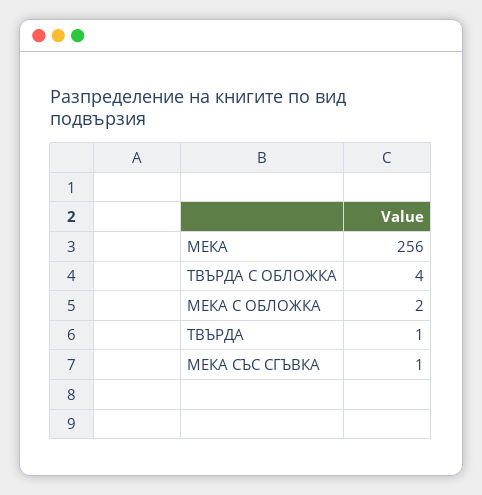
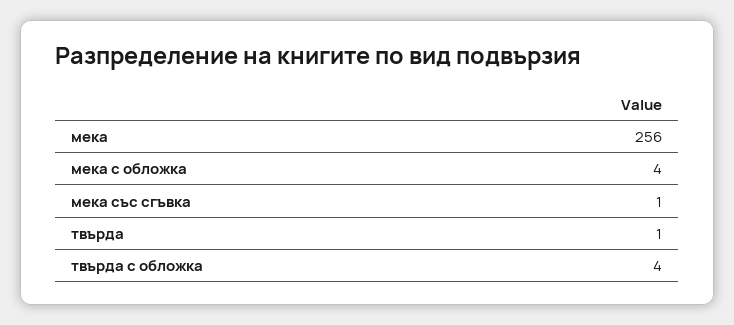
  {
    "МЕКА": 256,
    "ТВЪРДА С ОБЛОЖКА": 4,
-   "МЕКА С ОБЛОЖКА": 2,
+   "МЕКА С ОБЛОЖКА": 4,
    "ТВЪРДА": 1,
    "МЕКА СЪС СГЪВКА": 1
  }

